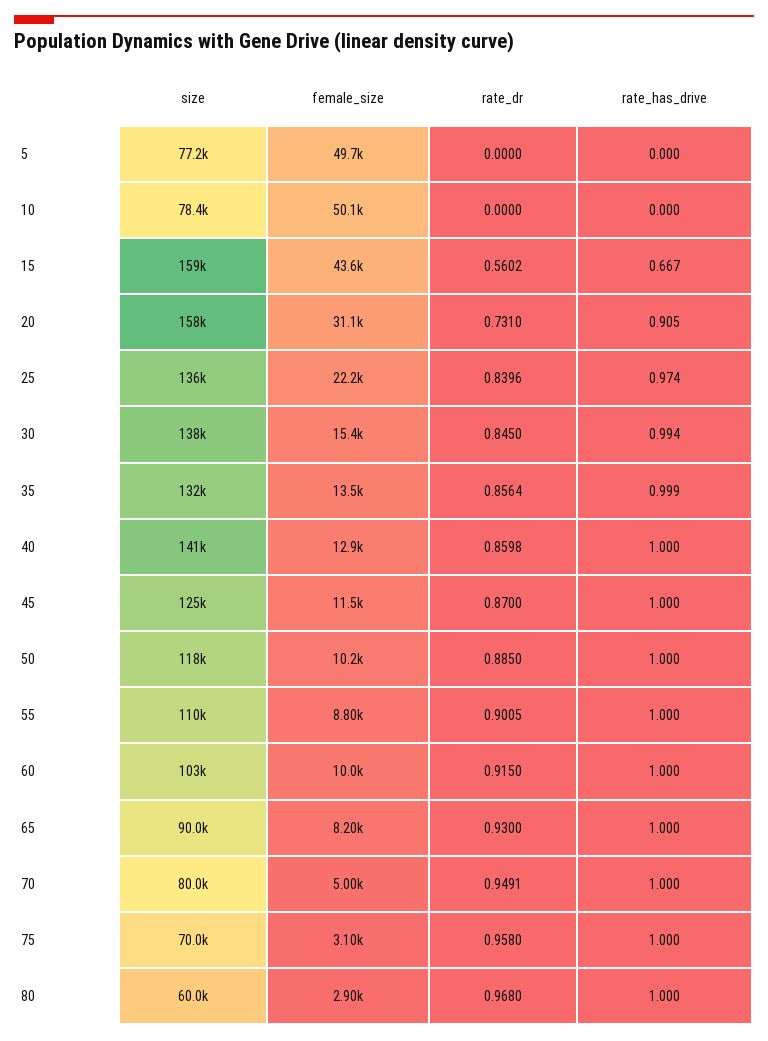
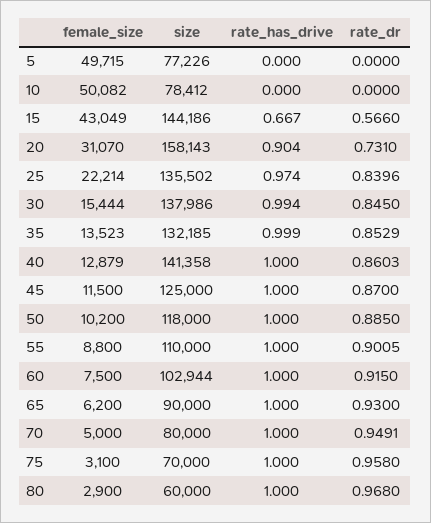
  {
    "size": {
      "5": 77226,
      "10": 78412,
-     "15": 159000,
+     "15": 144186,
      "20": 158143,
      "25": 135502,
      "30": 137986,
      "35": 132185,
      "40": 141358,
      "45": 125000,
      "50": 118000,
      "55": 110000,
      "60": 102944,
      "65": 90000,
      "70": 80000,
      "75": 70000,
      "80": 60000
    },
    "female_size": {
      "5": 49715,
      "10": 50082,
-     "15": 43600,
+     "15": 43049,
      "20": 31070,
      "25": 22214,
      "30": 15444,
      "35": 13523,
      "40": 12879,
      "45": 11500,
      "50": 10200,
      "55": 8800,
-     "60": 10000,
+     "60": 7500,
-     "65": 8200,
+     "65": 6200,
      "70": 5000,
      "75": 3100,
      "80": 2900
    },
    "rate_dr": {
      "5": 0,
      "10": 0,
-     "15": 0.5602,
+     "15": 0.566,
      "20": 0.731,
      "25": 0.8396,
      "30": 0.845,
-     "35": 0.8564,
+     "35": 0.8529,
-     "40": 0.8598,
+     "40": 0.8603,
      "45": 0.87,
      "50": 0.885,
      "55": 0.9005,
      "60": 0.915,
      "65": 0.93,
      "70": 0.9491,
      "75": 0.958,
      "80": 0.968
    },
    "rate_has_drive": {
      "5": 0,
      "10": 0,
      "15": 0.667,
-     "20": 0.905,
+     "20": 0.904,
      "25": 0.974,
      "30": 0.994,
      "35": 0.999,
      "40": 1,
      "45": 1,
      "50": 1,
      "55": 1,
      "60": 1,
      "65": 1,
      "70": 1,
      "75": 1,
      "80": 1
    }
  }

